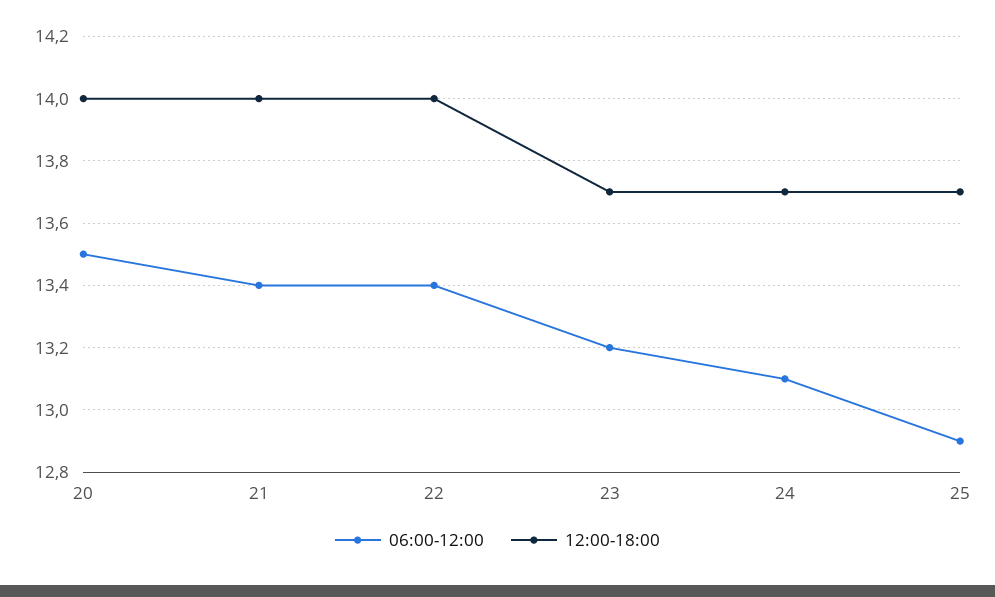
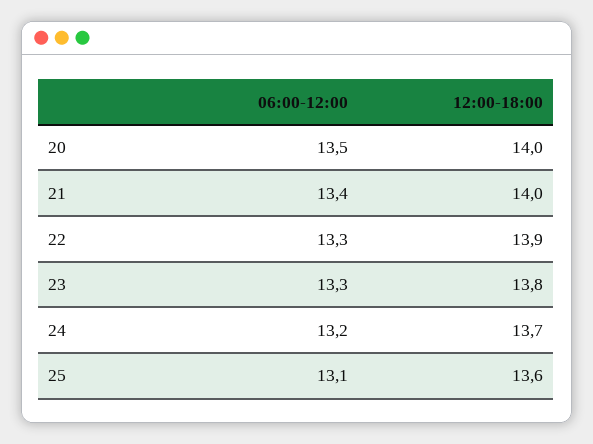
  {
    "06:00-12:00": {
      "20": 13.5,
      "21": 13.4,
-     "22": 13.4,
+     "22": 13.3,
-     "23": 13.2,
+     "23": 13.3,
-     "24": 13.1,
+     "24": 13.2,
-     "25": 12.9
+     "25": 13.1
    },
    "12:00-18:00": {
      "20": 14,
      "21": 14,
-     "22": 14,
+     "22": 13.9,
-     "23": 13.7,
+     "23": 13.8,
      "24": 13.7,
-     "25": 13.7
+     "25": 13.6
    }
  }

